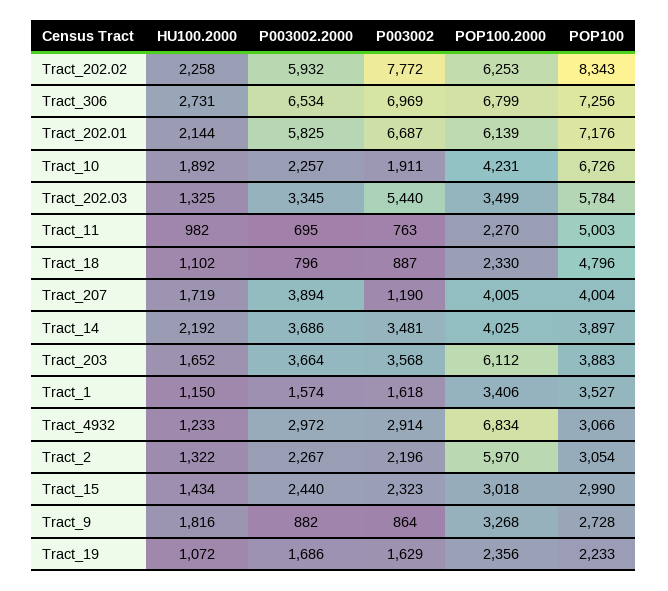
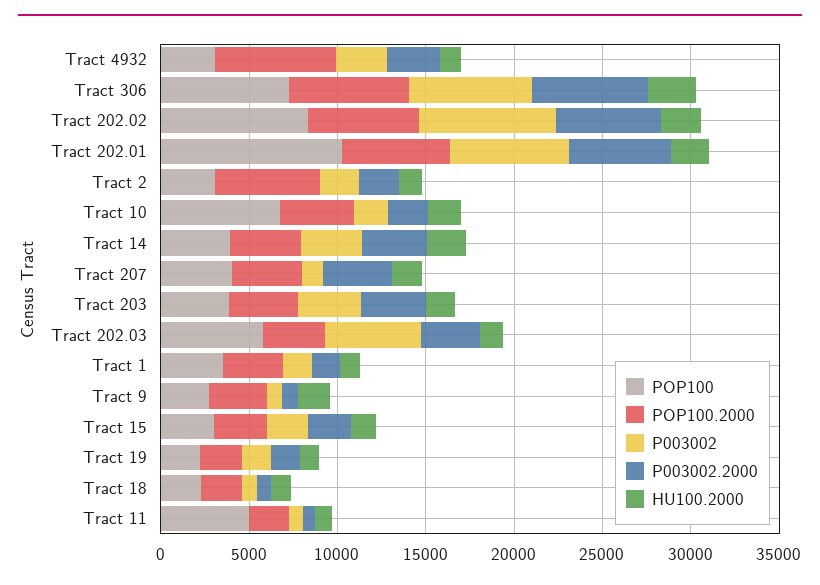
  {
    "HU100.2000": {
      "Tract_202.02": 2258,
      "Tract_306": 2731,
      "Tract_202.01": 2144,
      "Tract_10": 1892,
      "Tract_202.03": 1325,
      "Tract_11": 982,
      "Tract_18": 1102,
      "Tract_207": 1719,
      "Tract_14": 2192,
      "Tract_203": 1652,
      "Tract_1": 1150,
      "Tract_4932": 1233,
      "Tract_2": 1322,
      "Tract_15": 1434,
      "Tract_9": 1816,
      "Tract_19": 1072
    },
    "P003002.2000": {
      "Tract_202.02": 5932,
      "Tract_306": 6534,
      "Tract_202.01": 5825,
      "Tract_10": 2257,
      "Tract_202.03": 3345,
      "Tract_11": 695,
      "Tract_18": 796,
      "Tract_207": 3894,
      "Tract_14": 3686,
      "Tract_203": 3664,
      "Tract_1": 1574,
      "Tract_4932": 2972,
      "Tract_2": 2267,
      "Tract_15": 2440,
      "Tract_9": 882,
      "Tract_19": 1686
    },
    "P003002": {
      "Tract_202.02": 7772,
      "Tract_306": 6969,
      "Tract_202.01": 6687,
      "Tract_10": 1911,
      "Tract_202.03": 5440,
      "Tract_11": 763,
      "Tract_18": 887,
      "Tract_207": 1190,
      "Tract_14": 3481,
      "Tract_203": 3568,
      "Tract_1": 1618,
      "Tract_4932": 2914,
      "Tract_2": 2196,
      "Tract_15": 2323,
      "Tract_9": 864,
      "Tract_19": 1629
    },
    "POP100.2000": {
      "Tract_202.02": 6253,
      "Tract_306": 6799,
      "Tract_202.01": 6139,
      "Tract_10": 4231,
      "Tract_202.03": 3499,
      "Tract_11": 2270,
      "Tract_18": 2330,
      "Tract_207": 4005,
      "Tract_14": 4025,
-     "Tract_203": 6112,
+     "Tract_203": 4000,
      "Tract_1": 3406,
      "Tract_4932": 6834,
      "Tract_2": 5970,
      "Tract_15": 3018,
      "Tract_9": 3268,
      "Tract_19": 2356
    },
    "POP100": {
      "Tract_202.02": 8343,
      "Tract_306": 7256,
-     "Tract_202.01": 7176,
+     "Tract_202.01": 10000,
      "Tract_10": 6726,
      "Tract_202.03": 5784,
      "Tract_11": 5003,
-     "Tract_18": 4796,
+     "Tract_18": 2000,
      "Tract_207": 4004,
      "Tract_14": 3897,
      "Tract_203": 3883,
      "Tract_1": 3527,
      "Tract_4932": 3066,
      "Tract_2": 3054,
      "Tract_15": 2990,
      "Tract_9": 2728,
      "Tract_19": 2233
    }
  }

